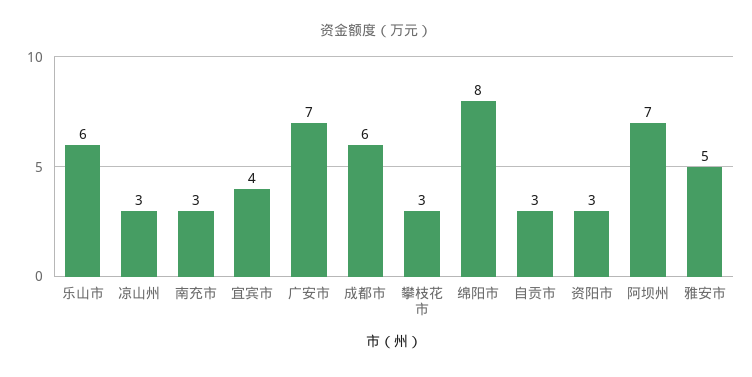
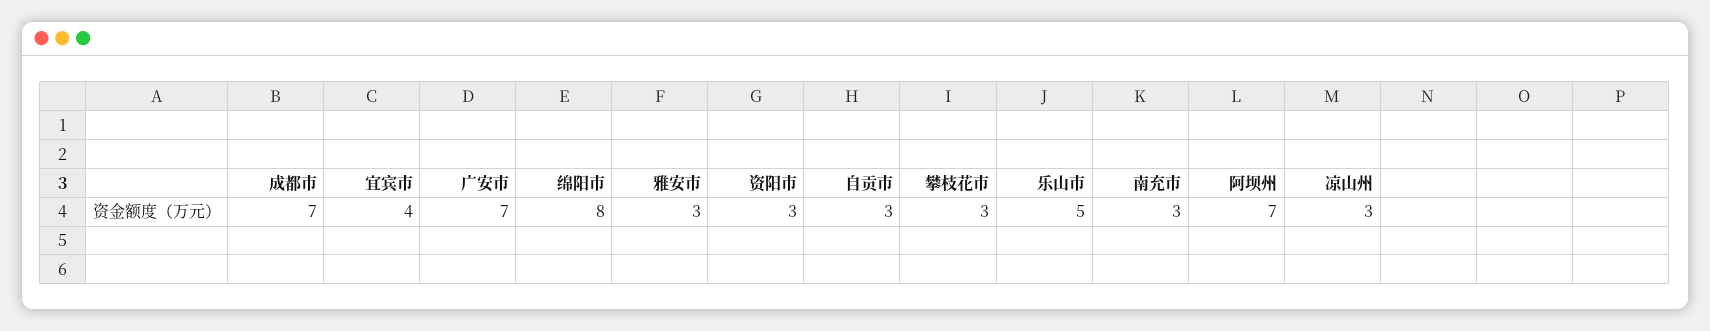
  {
-   "乐山市": 6,
+   "乐山市": 5,
    "凉山州": 3,
    "南充市": 3,
    "宜宾市": 4,
    "广安市": 7,
-   "成都市": 6,
+   "成都市": 7,
    "攀枝花市": 3,
    "绵阳市": 8,
    "自贡市": 3,
    "资阳市": 3,
    "阿坝州": 7,
-   "雅安市": 5
+   "雅安市": 3
  }

